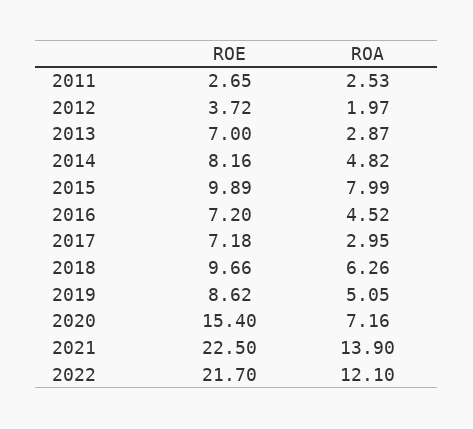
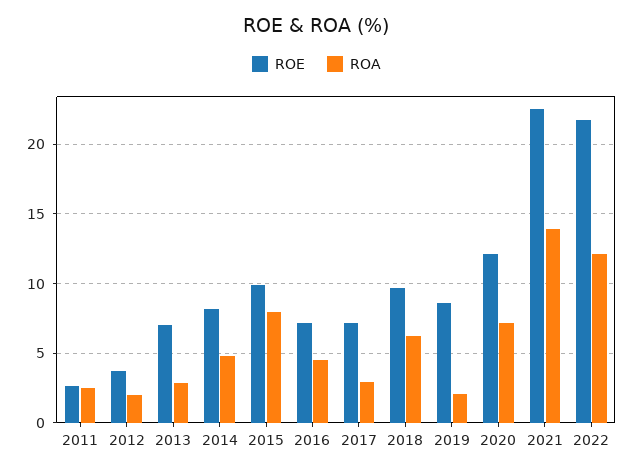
  {
    "ROE": {
      "2011": 2.65,
      "2012": 3.72,
      "2013": 7,
      "2014": 8.16,
      "2015": 9.89,
      "2016": 7.2,
      "2017": 7.18,
      "2018": 9.66,
      "2019": 8.62,
-     "2020": 15.4,
+     "2020": 12,
      "2021": 22.5,
      "2022": 21.7
    },
    "ROA": {
      "2011": 2.53,
      "2012": 1.97,
      "2013": 2.87,
      "2014": 4.82,
      "2015": 7.99,
      "2016": 4.52,
      "2017": 2.95,
      "2018": 6.26,
-     "2019": 5.05,
+     "2019": 2,
      "2020": 7.16,
      "2021": 13.9,
      "2022": 12.1
    }
  }

